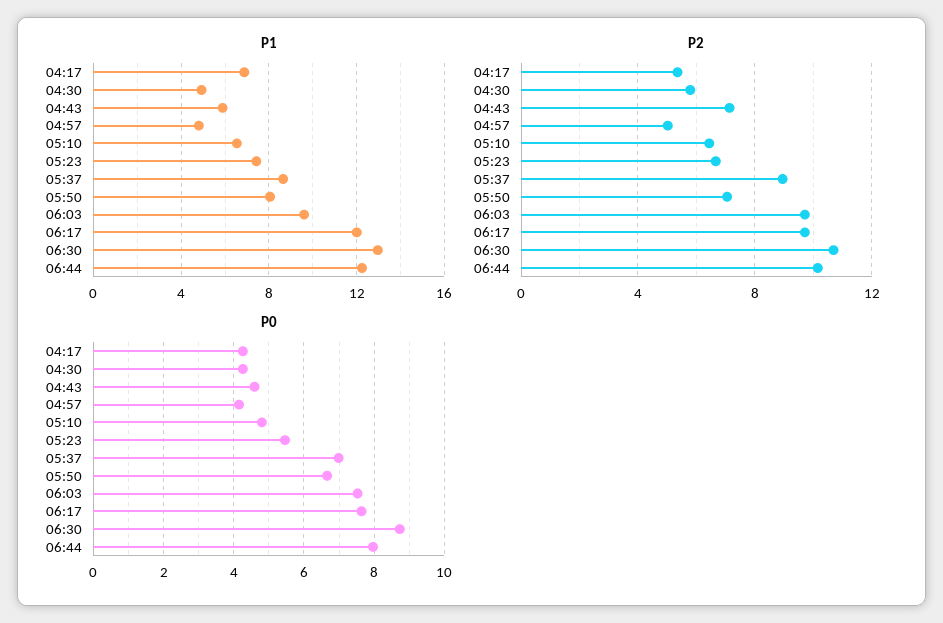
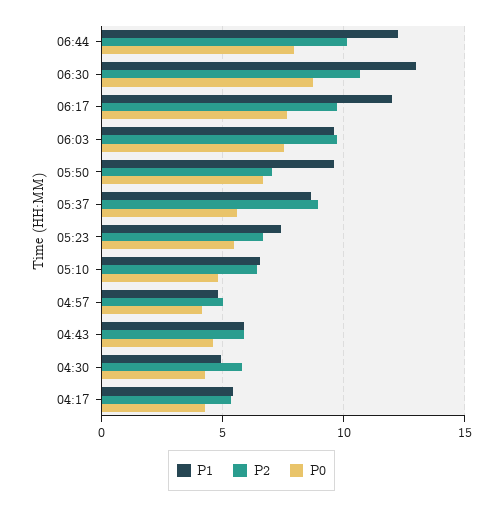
  {
    "P1": {
-     "04:17": 7,
+     "04:17": 5.5,
      "04:30": 5,
      "04:43": 6,
      "04:57": 5,
      "05:10": 6.5,
      "05:23": 7.5,
      "05:37": 8.5,
-     "05:50": 8,
+     "05:50": 9.5,
      "06:03": 9.5,
      "06:17": 12,
      "06:30": 13,
      "06:44": 12.5
    },
    "P2": {
      "04:17": 5.5,
      "04:30": 6,
-     "04:43": 7,
+     "04:43": 6,
      "04:57": 5,
      "05:10": 6.5,
      "05:23": 6.5,
      "05:37": 9,
      "05:50": 7,
      "06:03": 9.5,
      "06:17": 9.5,
      "06:30": 10.5,
      "06:44": 10
    },
    "P0": {
      "04:17": 4.2,
      "04:30": 4.2,
      "04:43": 4.6,
      "04:57": 4.2,
      "05:10": 4.8,
      "05:23": 5.4,
-     "05:37": 7,
+     "05:37": 5.5,
      "05:50": 6.6,
      "06:03": 7.6,
      "06:17": 7.6,
      "06:30": 8.8,
      "06:44": 8
    }
  }

